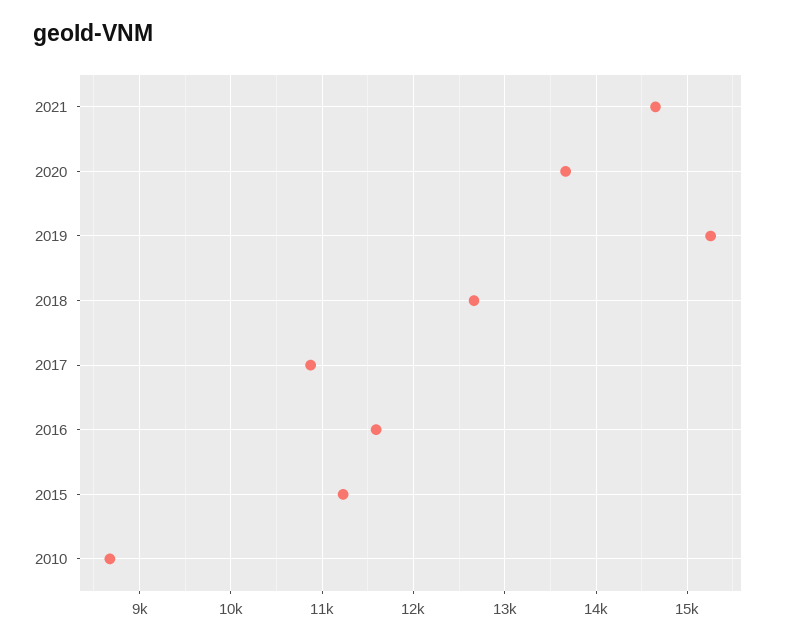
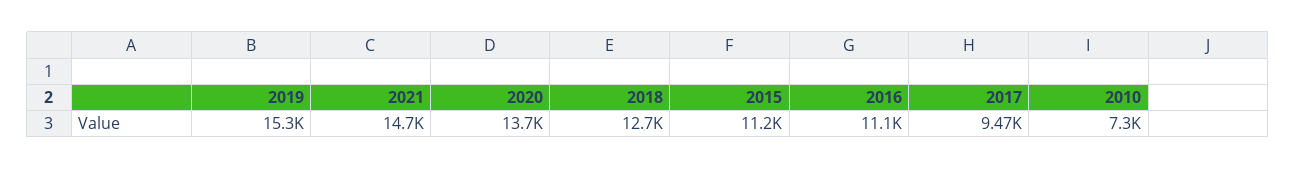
  {
    "2021": 14700,
    "2020": 13700,
    "2019": 15300,
    "2018": 12700,
-   "2017": 10900,
+   "2017": 9470,
-   "2016": 11600,
+   "2016": 11100,
    "2015": 11200,
-   "2010": 8700
+   "2010": 7300
  }

